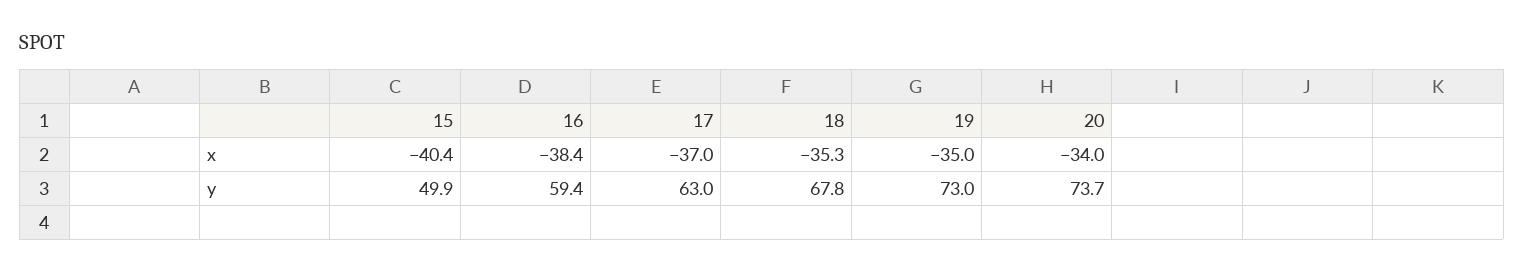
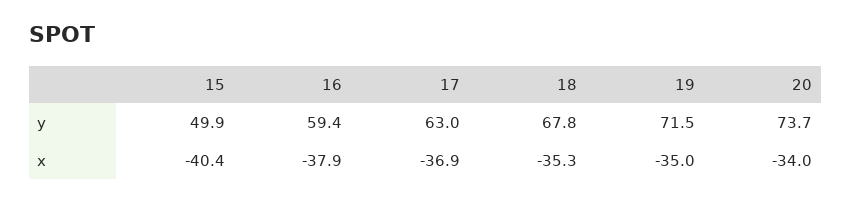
  {
    "15": {
      "x": -40.4,
      "y": 49.9
    },
    "16": {
-     "x": -38.4,
+     "x": -37.9,
      "y": 59.4
    },
    "17": {
-     "x": -37,
+     "x": -36.9,
      "y": 63
    },
    "18": {
      "x": -35.3,
      "y": 67.8
    },
    "19": {
      "x": -35,
-     "y": 73
+     "y": 71.5
    },
    "20": {
      "x": -34,
      "y": 73.7
    }
  }

